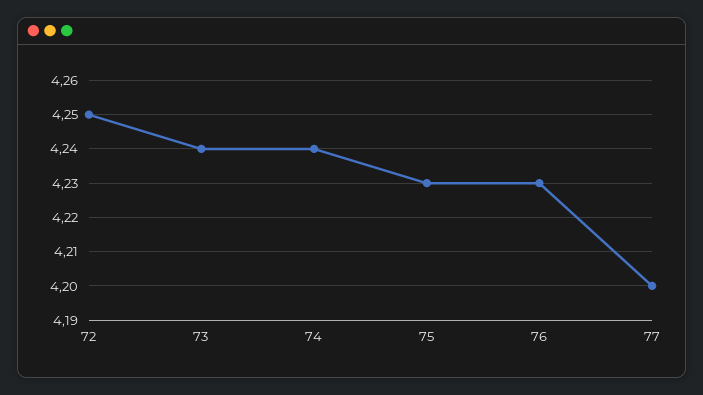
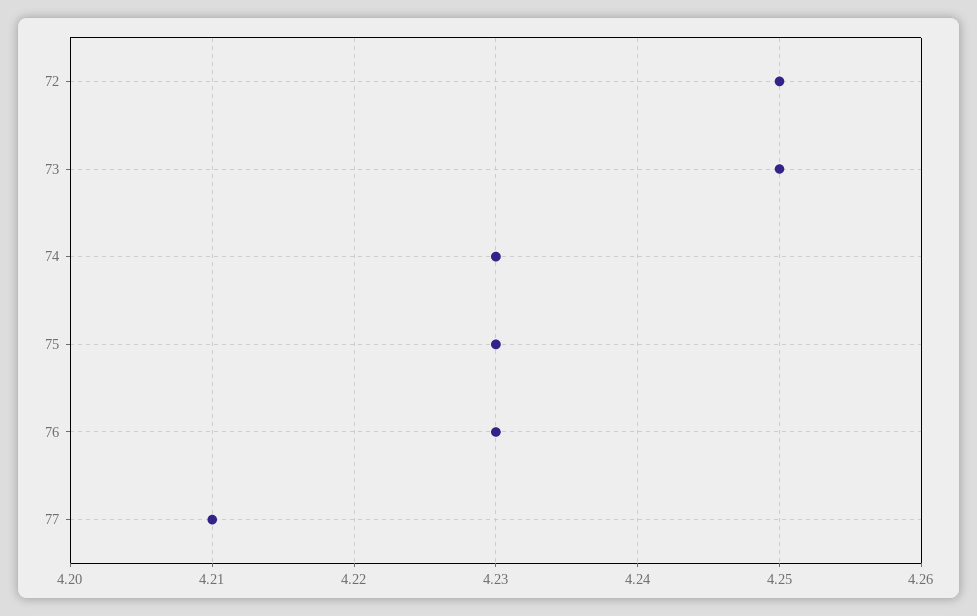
  {
    "72": 4.25,
-   "73": 4.24,
+   "73": 4.25,
-   "74": 4.24,
+   "74": 4.23,
    "75": 4.23,
    "76": 4.23,
-   "77": 4.2
+   "77": 4.21
  }

